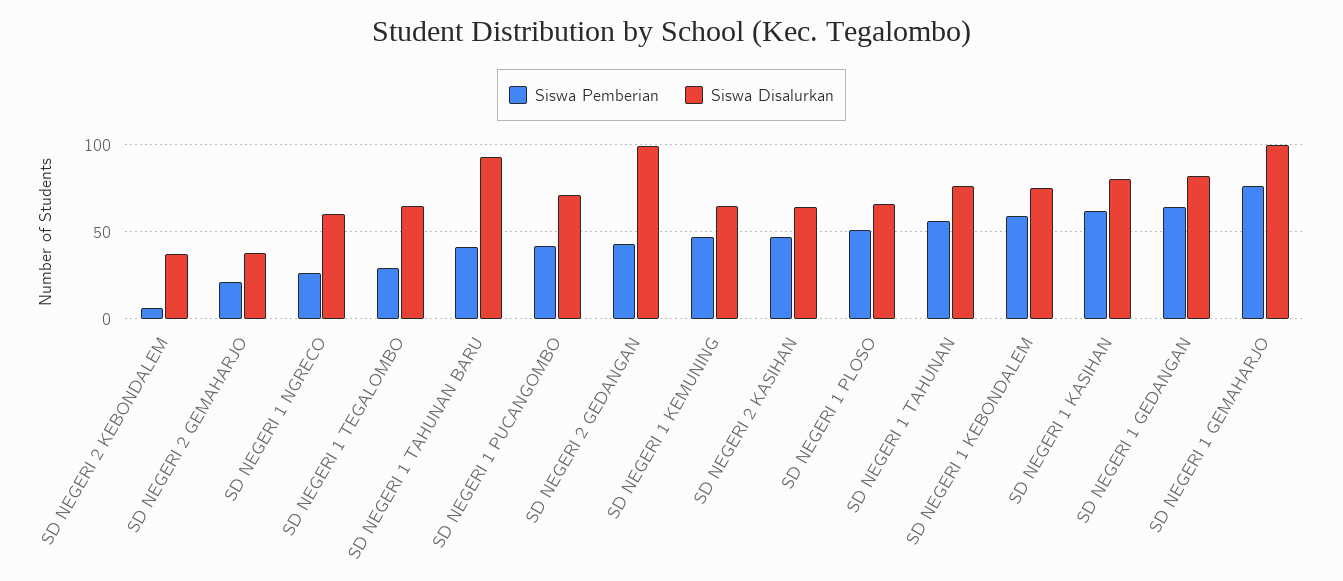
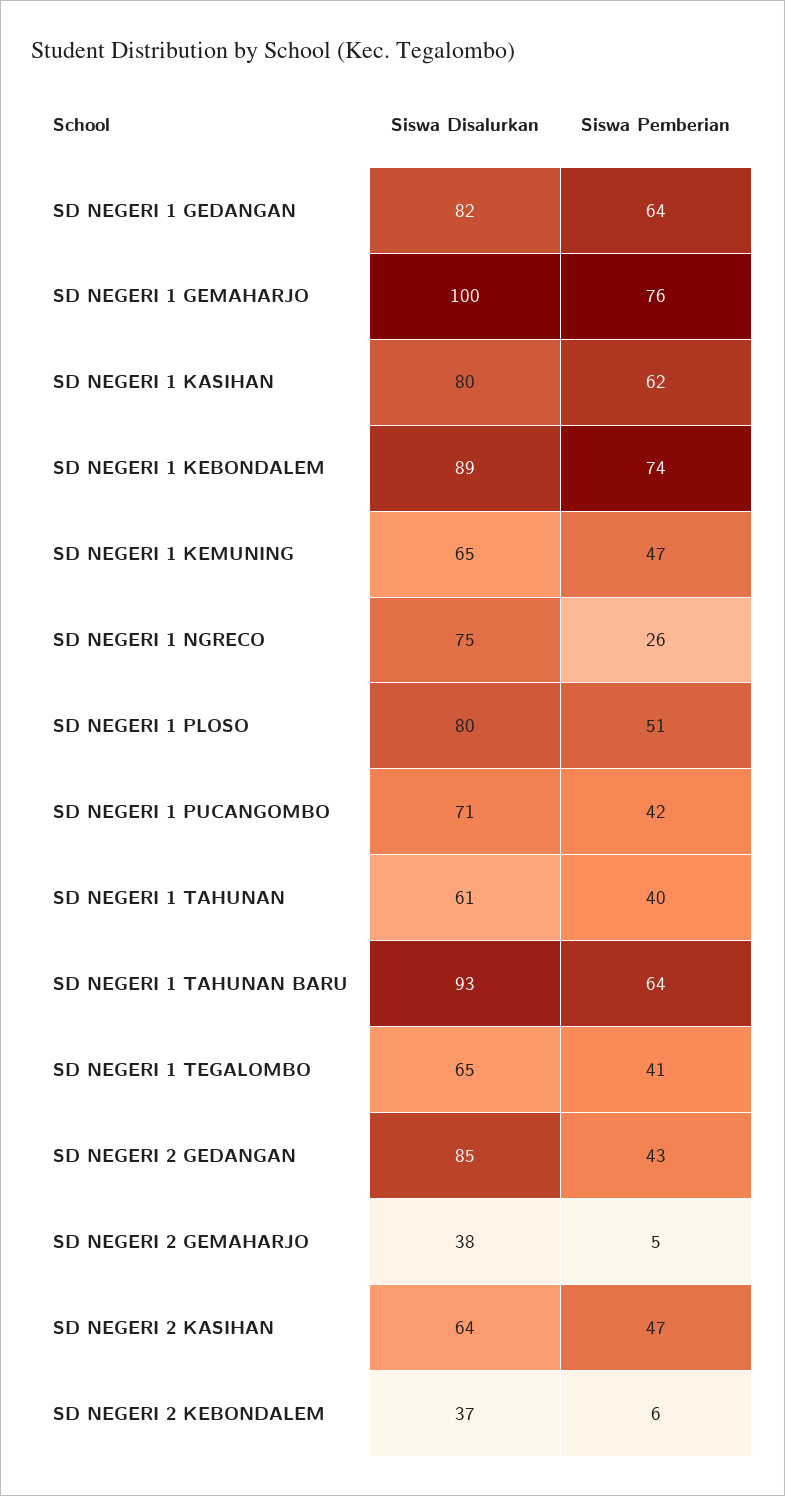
  {
    "Siswa Pemberian": {
      "SD NEGERI 2 KEBONDALEM": 6,
-     "SD NEGERI 2 GEMAHARJO": 20,
+     "SD NEGERI 2 GEMAHARJO": 5,
      "SD NEGERI 1 NGRECO": 26,
-     "SD NEGERI 1 TEGALOMBO": 30,
+     "SD NEGERI 1 TEGALOMBO": 41,
-     "SD NEGERI 1 TAHUNAN BARU": 40,
+     "SD NEGERI 1 TAHUNAN BARU": 64,
      "SD NEGERI 1 PUCANGOMBO": 42,
      "SD NEGERI 2 GEDANGAN": 43,
      "SD NEGERI 1 KEMUNING": 47,
      "SD NEGERI 2 KASIHAN": 47,
      "SD NEGERI 1 PLOSO": 51,
-     "SD NEGERI 1 TAHUNAN": 55,
+     "SD NEGERI 1 TAHUNAN": 40,
-     "SD NEGERI 1 KEBONDALEM": 60,
+     "SD NEGERI 1 KEBONDALEM": 74,
      "SD NEGERI 1 KASIHAN": 62,
      "SD NEGERI 1 GEDANGAN": 64,
      "SD NEGERI 1 GEMAHARJO": 76
    },
    "Siswa Disalurkan": {
      "SD NEGERI 2 KEBONDALEM": 37,
      "SD NEGERI 2 GEMAHARJO": 38,
-     "SD NEGERI 1 NGRECO": 60,
+     "SD NEGERI 1 NGRECO": 75,
      "SD NEGERI 1 TEGALOMBO": 65,
      "SD NEGERI 1 TAHUNAN BARU": 93,
      "SD NEGERI 1 PUCANGOMBO": 71,
-     "SD NEGERI 2 GEDANGAN": 100,
+     "SD NEGERI 2 GEDANGAN": 85,
      "SD NEGERI 1 KEMUNING": 65,
      "SD NEGERI 2 KASIHAN": 64,
-     "SD NEGERI 1 PLOSO": 65,
+     "SD NEGERI 1 PLOSO": 80,
-     "SD NEGERI 1 TAHUNAN": 75,
+     "SD NEGERI 1 TAHUNAN": 61,
-     "SD NEGERI 1 KEBONDALEM": 75,
+     "SD NEGERI 1 KEBONDALEM": 89,
      "SD NEGERI 1 KASIHAN": 80,
      "SD NEGERI 1 GEDANGAN": 82,
      "SD NEGERI 1 GEMAHARJO": 100
    }
  }

